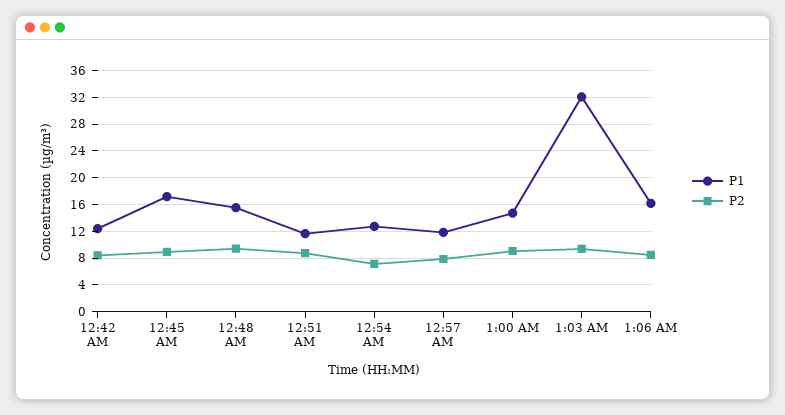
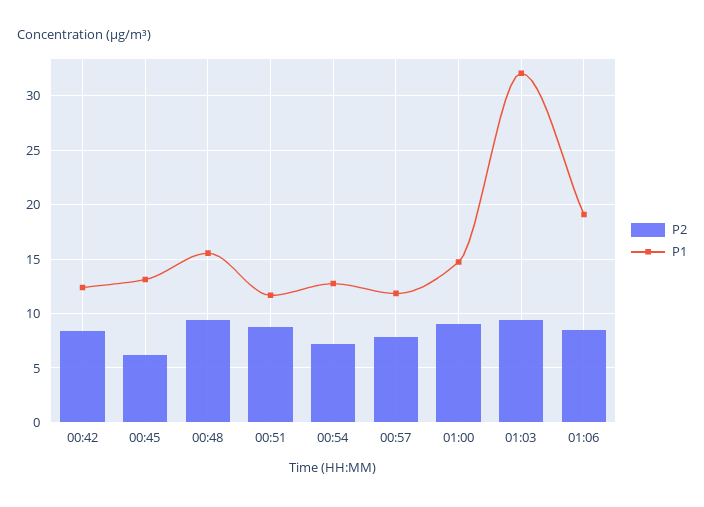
  {
    "P1": {
      "12:42 AM": 12,
-     "12:45 AM": 17,
+     "12:45 AM": 13,
      "12:48 AM": 16,
      "12:51 AM": 12,
      "12:54 AM": 13,
      "12:57 AM": 12,
      "1:00 AM": 15,
      "1:03 AM": 32,
-     "1:06 AM": 16
+     "1:06 AM": 19
    },
    "P2": {
      "12:42 AM": 8,
-     "12:45 AM": 9,
+     "12:45 AM": 6,
      "12:48 AM": 9,
      "12:51 AM": 9,
      "12:54 AM": 7,
      "12:57 AM": 8,
      "1:00 AM": 9,
      "1:03 AM": 9,
      "1:06 AM": 8
    }
  }

